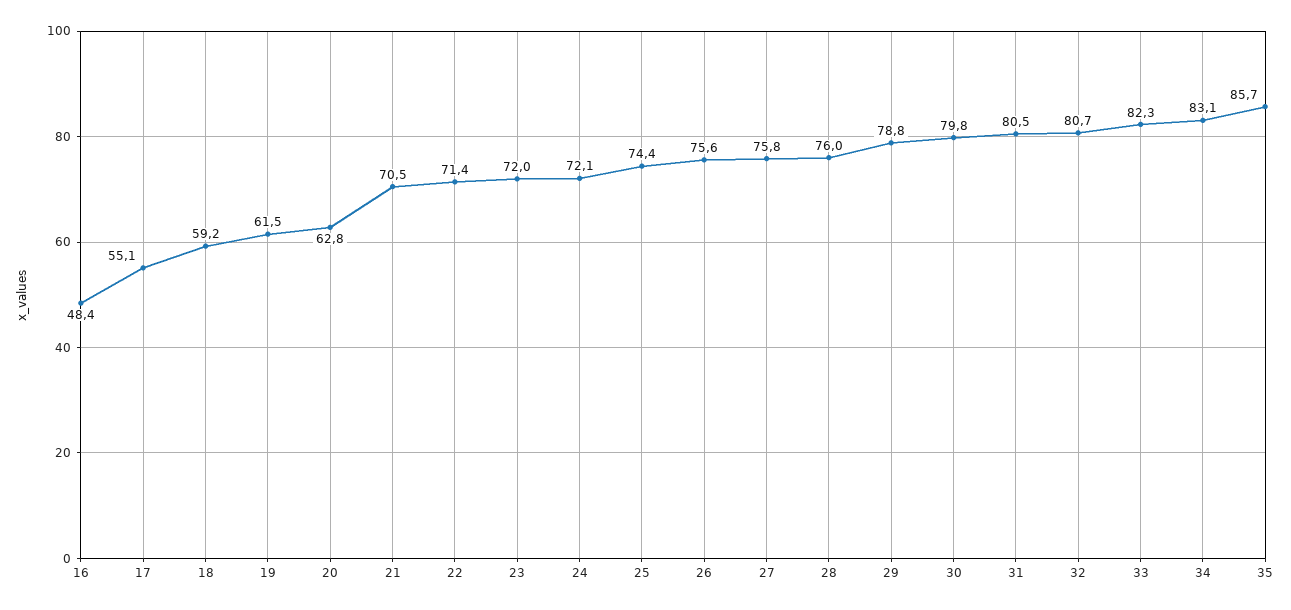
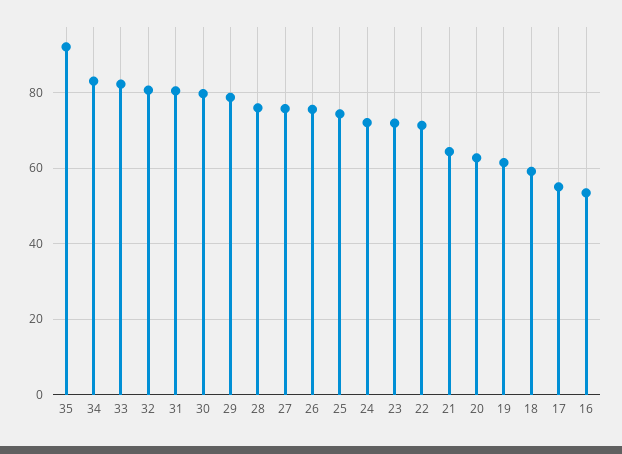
  {
-   "16": 48.4,
+   "16": 54,
    "17": 55.1,
    "18": 59.2,
    "19": 61.5,
    "20": 62.8,
-   "21": 70.5,
+   "21": 64,
    "22": 71.4,
    "23": 72,
    "24": 72.1,
    "25": 74.4,
    "26": 75.6,
    "27": 75.8,
    "28": 76,
    "29": 78.8,
    "30": 79.8,
    "31": 80.5,
    "32": 80.7,
    "33": 82.3,
    "34": 83.1,
-   "35": 85.7
+   "35": 92
  }

